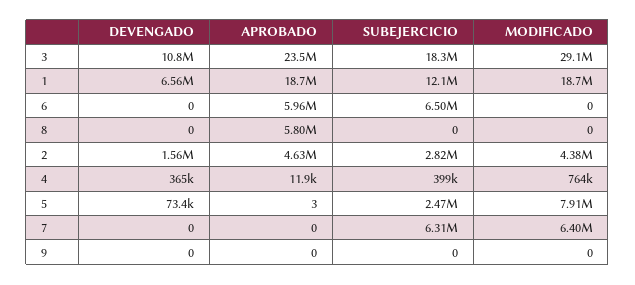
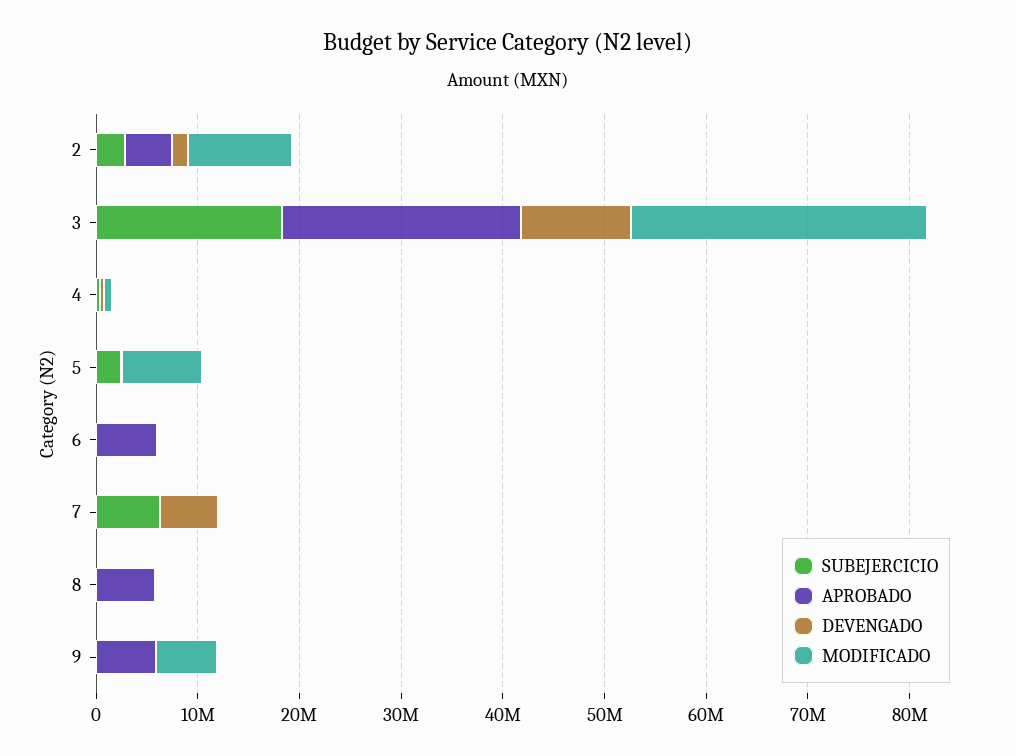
  {
    "DEVENGADO": {
      "3": 10800000,
-     "1": 6560000,
      "6": 0,
      "8": 0,
      "2": 1560000,
      "4": 365000,
      "5": 73400,
-     "7": 0,
+     "7": 6000000,
      "9": 0
    },
    "APROBADO": {
      "3": 23500000,
-     "1": 18700000,
      "6": 5960000,
      "8": 5800000,
      "2": 4630000,
      "4": 11900,
      "5": 3,
      "7": 0,
-     "9": 0
+     "9": 6000000
    },
    "SUBEJERCICIO": {
      "3": 18300000,
-     "1": 12100000,
-     "6": 6500000,
+     "6": 0,
      "8": 0,
      "2": 2820000,
      "4": 399000,
      "5": 2470000,
      "7": 6310000,
      "9": 0
    },
    "MODIFICADO": {
      "3": 29100000,
-     "1": 18700000,
      "6": 0,
      "8": 0,
-     "2": 4380000,
+     "2": 10000000,
      "4": 764000,
      "5": 7910000,
-     "7": 6400000,
+     "7": 0,
-     "9": 0
+     "9": 6000000
    }
  }

